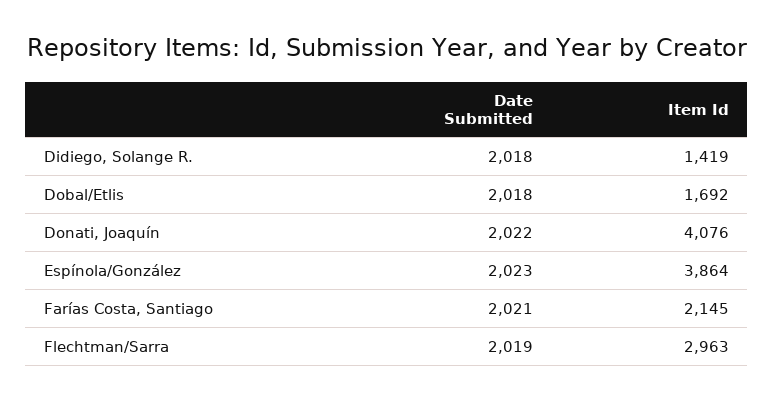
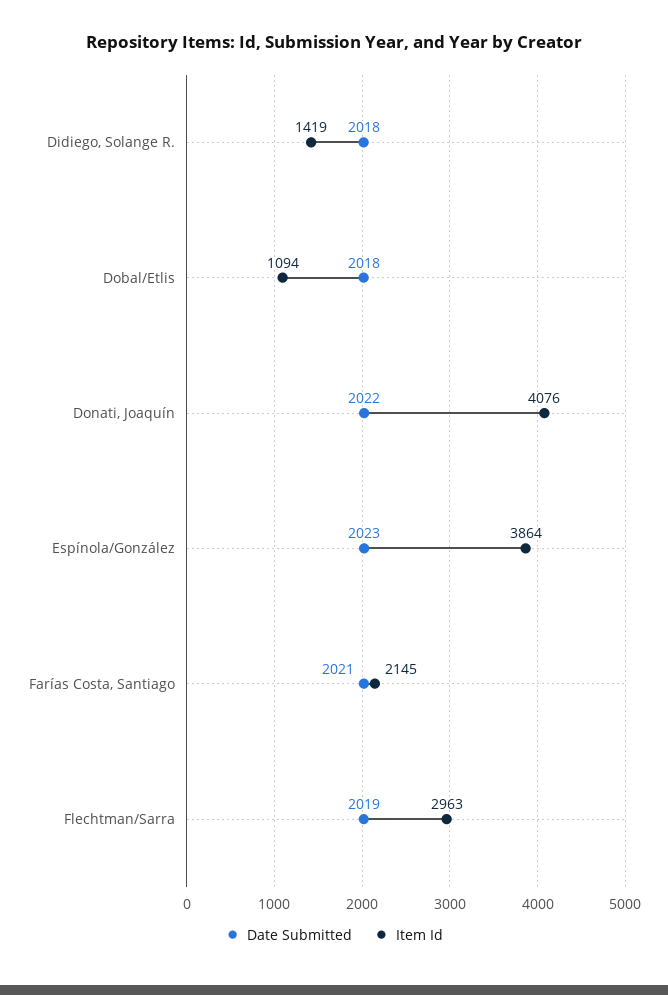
  {
    "Date Submitted": {
      "Didiego, Solange R.": 2018,
      "Dobal/Etlis": 2018,
      "Donati, Joaquín": 2022,
      "Espínola/González": 2023,
      "Farías Costa, Santiago": 2021,
      "Flechtman/Sarra": 2019
    },
    "Item Id": {
      "Didiego, Solange R.": 1419,
-     "Dobal/Etlis": 1692,
+     "Dobal/Etlis": 1094,
      "Donati, Joaquín": 4076,
      "Espínola/González": 3864,
      "Farías Costa, Santiago": 2145,
      "Flechtman/Sarra": 2963
    }
  }

